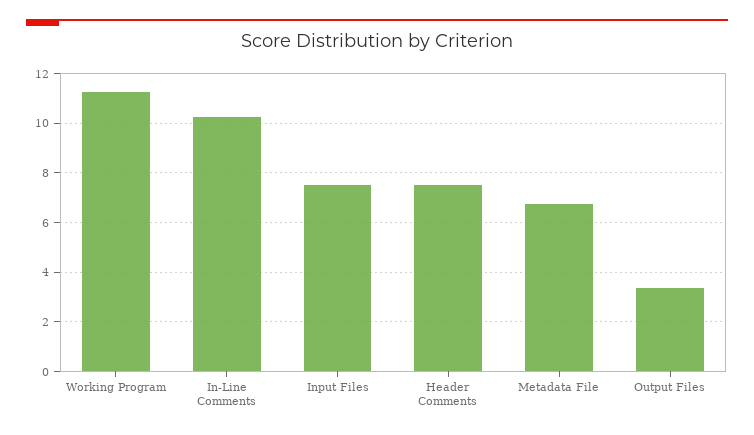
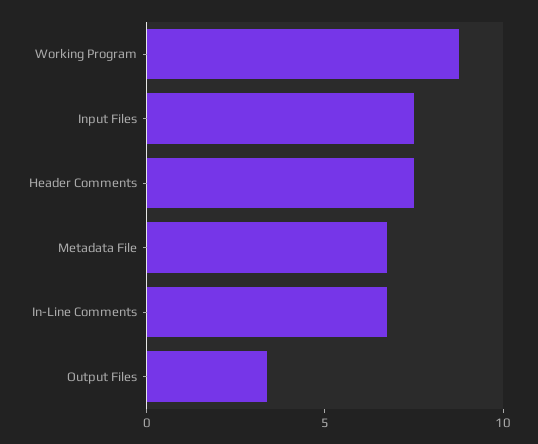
  {
-   "Working Program": 11.25,
+   "Working Program": 9,
-   "In-Line Comments": 10.25,
+   "In-Line Comments": 7,
    "Input Files": 7.5,
    "Header Comments": 7.5,
    "Metadata File": 6.75,
    "Output Files": 3.5
  }

